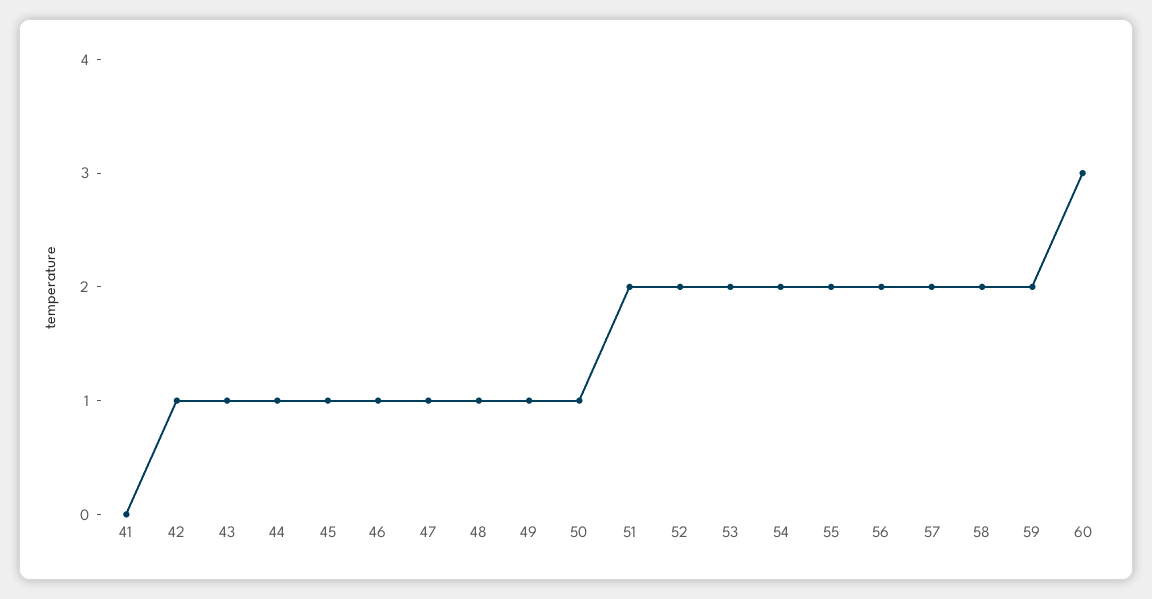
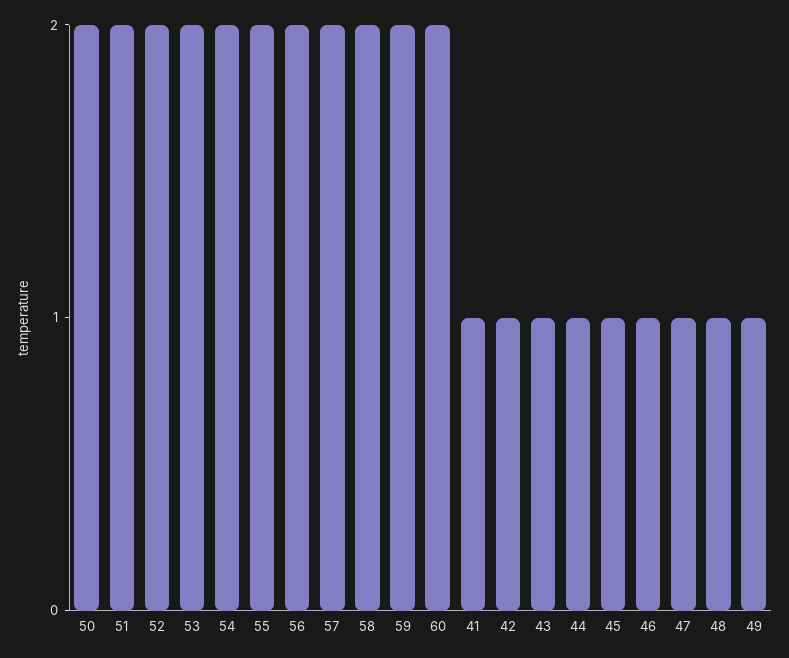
  {
-   "41": 0,
+   "41": 1,
    "42": 1,
    "43": 1,
    "44": 1,
    "45": 1,
    "46": 1,
    "47": 1,
    "48": 1,
    "49": 1,
-   "50": 1,
+   "50": 2,
    "51": 2,
    "52": 2,
    "53": 2,
    "54": 2,
    "55": 2,
    "56": 2,
    "57": 2,
    "58": 2,
    "59": 2,
-   "60": 3
+   "60": 2
  }

